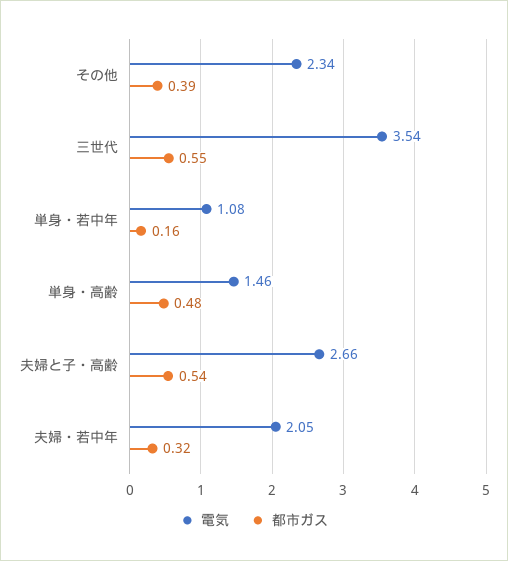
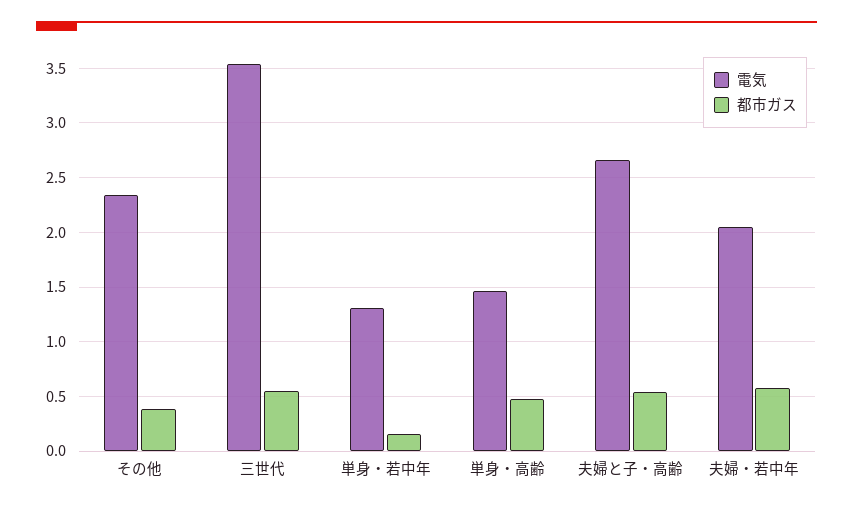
  {
    "電気": {
      "その他": 2.34,
      "三世代": 3.54,
-     "単身・若中年": 1.08,
+     "単身・若中年": 1.3,
      "単身・高齢": 1.46,
      "夫婦と子・高齢": 2.66,
      "夫婦・若中年": 2.05
    },
    "都市ガス": {
      "その他": 0.39,
      "三世代": 0.55,
      "単身・若中年": 0.16,
      "単身・高齢": 0.48,
      "夫婦と子・高齢": 0.54,
-     "夫婦・若中年": 0.32
+     "夫婦・若中年": 0.6
    }
  }

